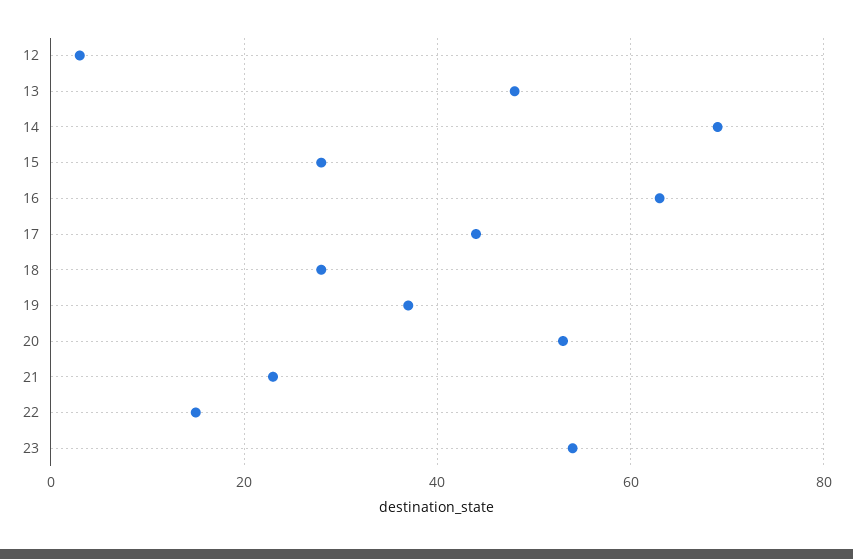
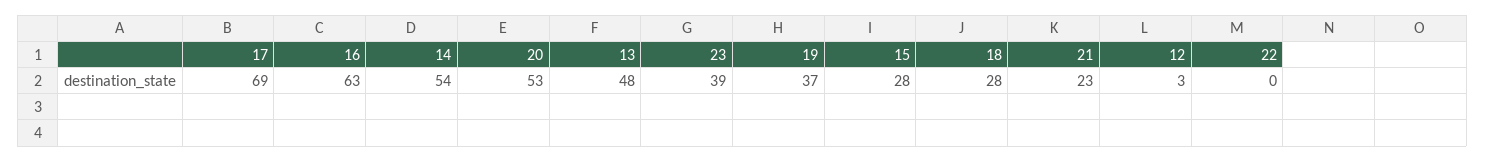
  {
    "12": 3,
    "13": 48,
-   "14": 70,
+   "14": 54,
    "15": 28,
    "16": 63,
-   "17": 45,
+   "17": 69,
    "18": 28,
    "19": 37,
    "20": 53,
    "21": 23,
-   "22": 15,
+   "22": 0,
-   "23": 55
+   "23": 39
  }

